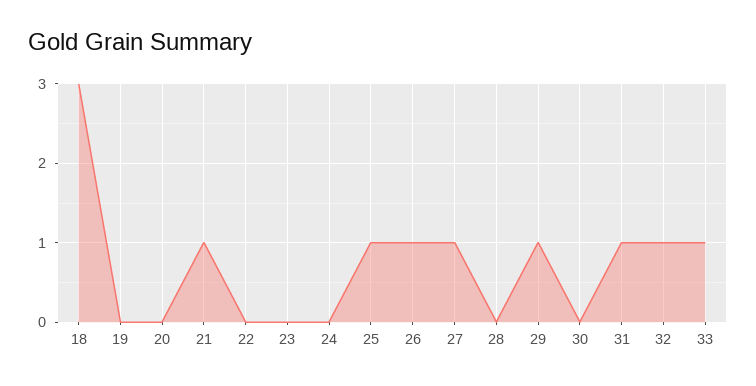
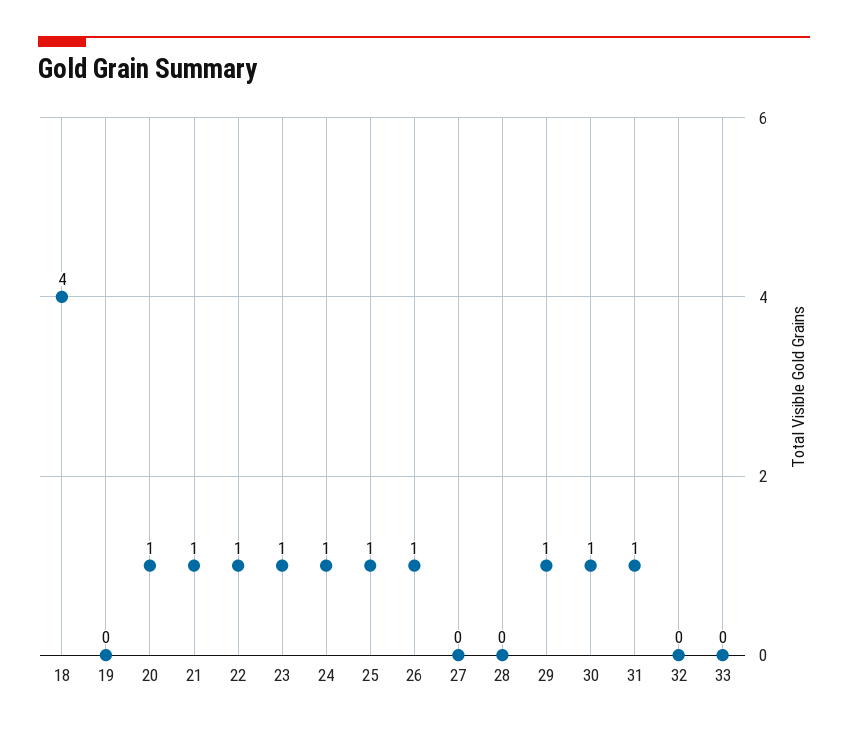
  {
-   "18": 3,
+   "18": 4,
    "19": 0,
-   "20": 0,
+   "20": 1,
    "21": 1,
-   "22": 0,
+   "22": 1,
-   "23": 0,
+   "23": 1,
-   "24": 0,
+   "24": 1,
    "25": 1,
    "26": 1,
-   "27": 1,
+   "27": 0,
    "28": 0,
    "29": 1,
-   "30": 0,
+   "30": 1,
    "31": 1,
-   "32": 1,
+   "32": 0,
-   "33": 1
+   "33": 0
  }

